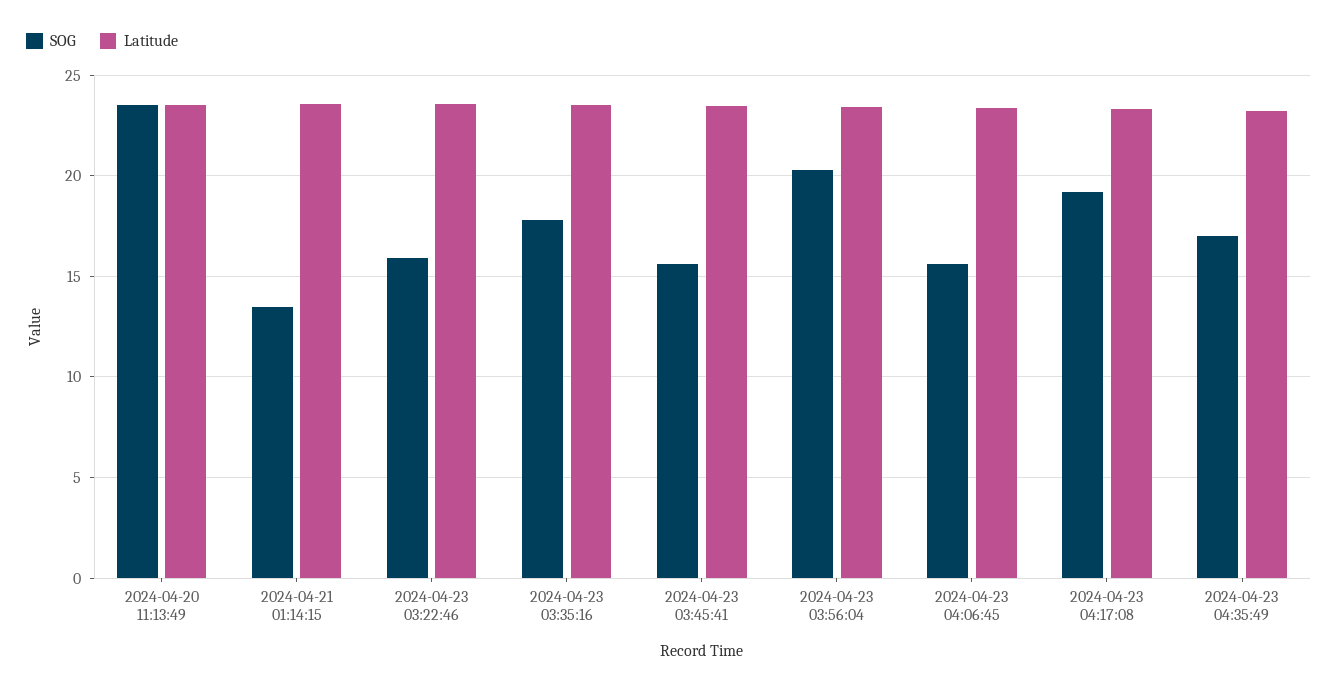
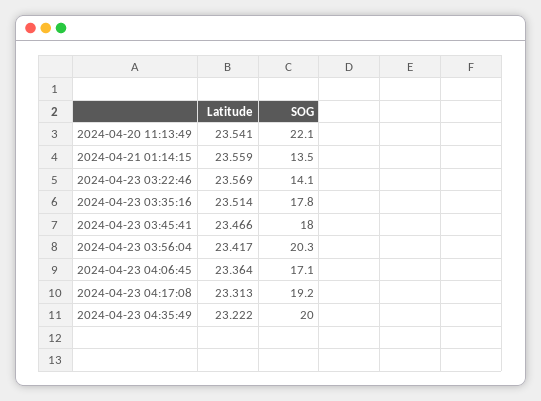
  {
    "SOG": {
-     "2024-04-20 11:13:49": 23.5,
+     "2024-04-20 11:13:49": 22.1,
      "2024-04-21 01:14:15": 13.5,
-     "2024-04-23 03:22:46": 16,
+     "2024-04-23 03:22:46": 14.1,
      "2024-04-23 03:35:16": 17.8,
-     "2024-04-23 03:45:41": 15.5,
+     "2024-04-23 03:45:41": 18,
      "2024-04-23 03:56:04": 20.3,
-     "2024-04-23 04:06:45": 15.5,
+     "2024-04-23 04:06:45": 17.1,
      "2024-04-23 04:17:08": 19.2,
-     "2024-04-23 04:35:49": 17
+     "2024-04-23 04:35:49": 20
    },
    "Latitude": {
      "2024-04-20 11:13:49": 23.541,
      "2024-04-21 01:14:15": 23.559,
      "2024-04-23 03:22:46": 23.569,
      "2024-04-23 03:35:16": 23.514,
      "2024-04-23 03:45:41": 23.466,
      "2024-04-23 03:56:04": 23.417,
      "2024-04-23 04:06:45": 23.364,
      "2024-04-23 04:17:08": 23.313,
      "2024-04-23 04:35:49": 23.222
    }
  }

